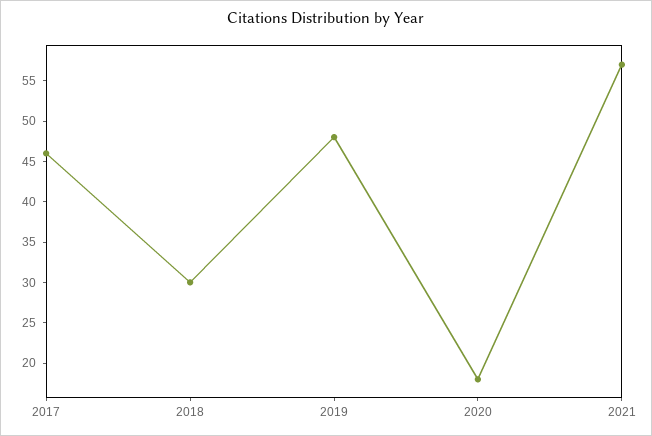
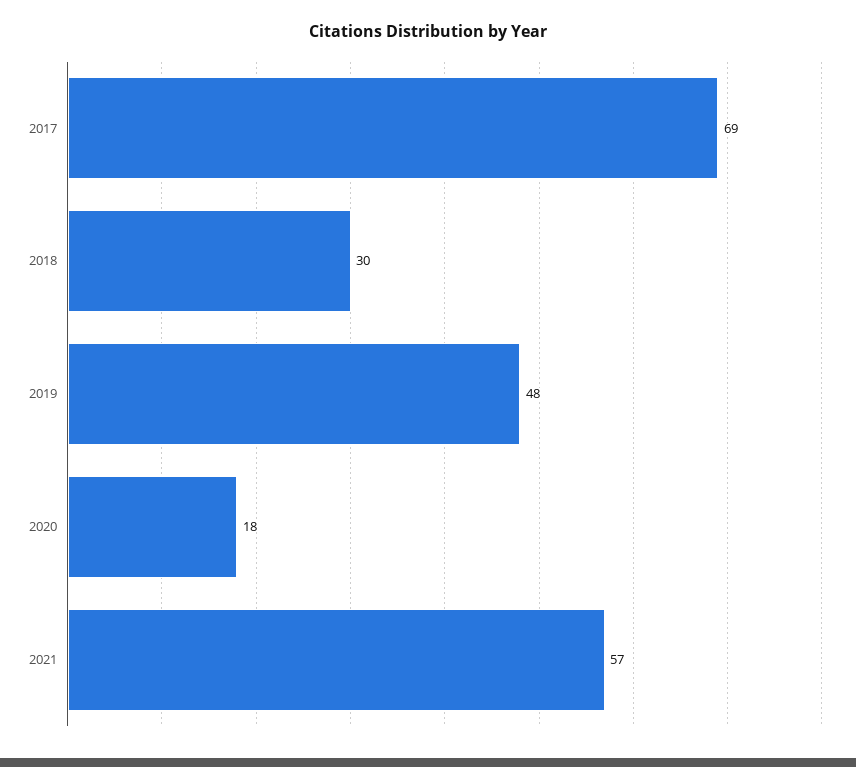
  {
-   "2017": 46,
+   "2017": 69,
    "2018": 30,
    "2019": 48,
    "2020": 18,
    "2021": 57
  }

